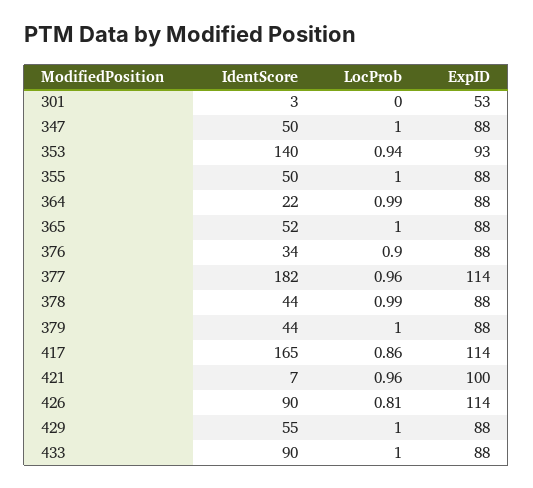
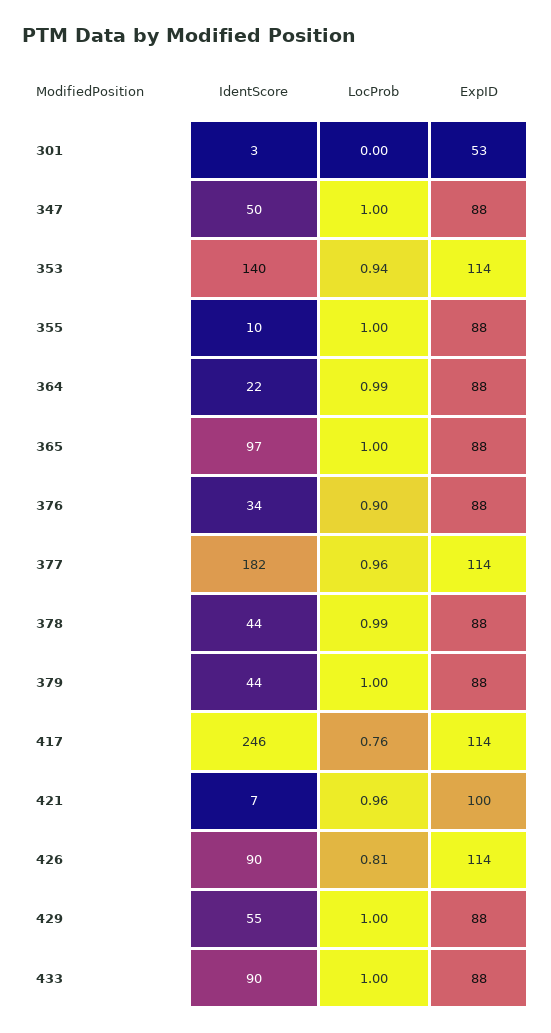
  {
    "IdentScore": {
      "301": 3,
      "347": 50,
      "353": 140,
-     "355": 50,
+     "355": 10,
      "364": 22,
-     "365": 52,
+     "365": 97,
      "376": 34,
      "377": 182,
      "378": 44,
      "379": 44,
-     "417": 165,
+     "417": 246,
      "421": 7,
      "426": 90,
      "429": 55,
      "433": 90
    },
    "LocProb": {
      "301": 0,
      "347": 1,
      "353": 0.94,
      "355": 1,
      "364": 0.99,
      "365": 1,
      "376": 0.9,
      "377": 0.96,
      "378": 0.99,
      "379": 1,
-     "417": 0.86,
+     "417": 0.76,
      "421": 0.96,
      "426": 0.81,
      "429": 1,
      "433": 1
    },
    "ExpID": {
      "301": 53,
      "347": 88,
-     "353": 93,
+     "353": 114,
      "355": 88,
      "364": 88,
      "365": 88,
      "376": 88,
      "377": 114,
      "378": 88,
      "379": 88,
      "417": 114,
      "421": 100,
      "426": 114,
      "429": 88,
      "433": 88
    }
  }

